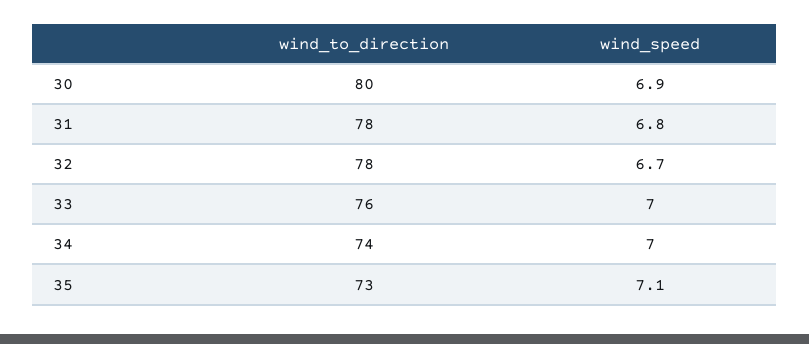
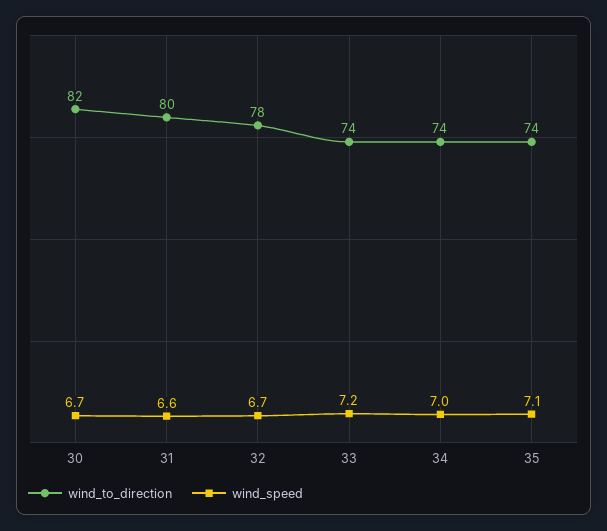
  {
    "wind_to_direction": {
-     "30": 80,
+     "30": 82,
-     "31": 78,
+     "31": 80,
      "32": 78,
-     "33": 76,
+     "33": 74,
      "34": 74,
-     "35": 73
+     "35": 74
    },
    "wind_speed": {
-     "30": 6.9,
+     "30": 6.7,
-     "31": 6.8,
+     "31": 6.6,
      "32": 6.7,
-     "33": 7,
+     "33": 7.2,
      "34": 7,
      "35": 7.1
    }
  }

